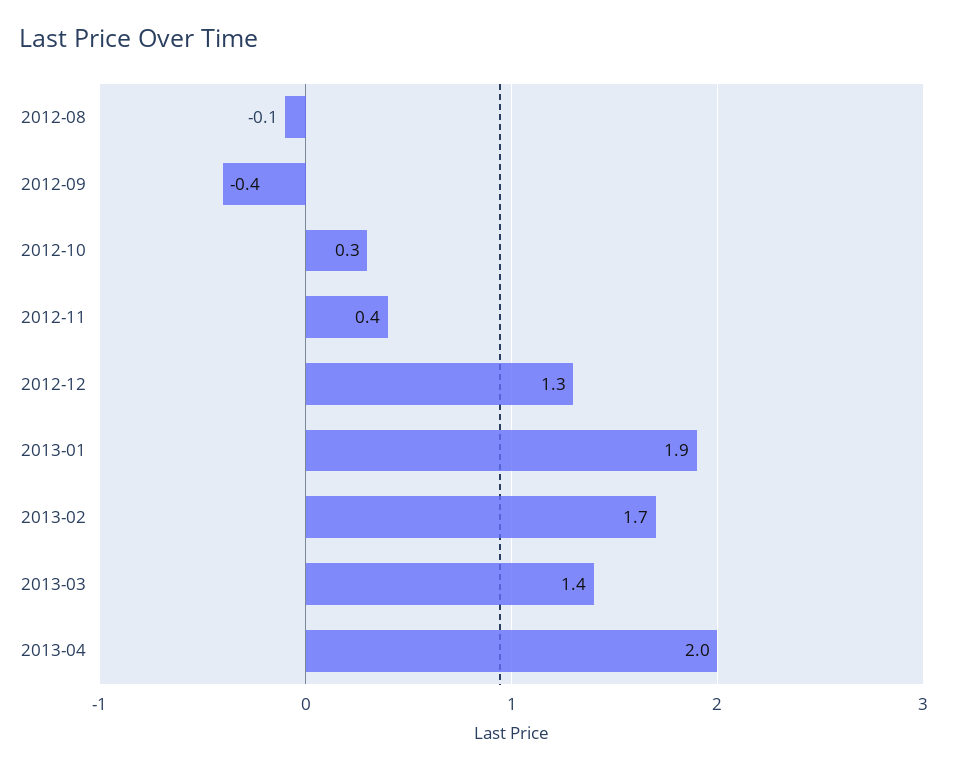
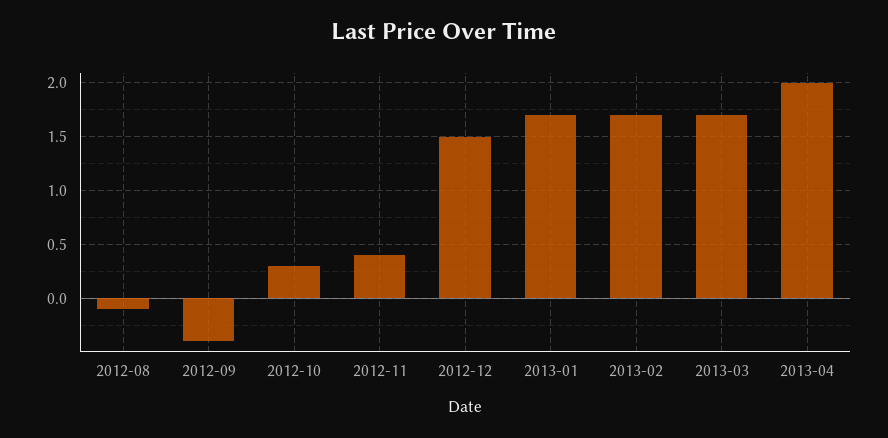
  {
    "2012-08": -0.1,
    "2012-09": -0.4,
    "2012-10": 0.3,
    "2012-11": 0.4,
-   "2012-12": 1.3,
+   "2012-12": 1.5,
-   "2013-01": 1.9,
+   "2013-01": 1.7,
    "2013-02": 1.7,
-   "2013-03": 1.4,
+   "2013-03": 1.7,
    "2013-04": 2
  }

